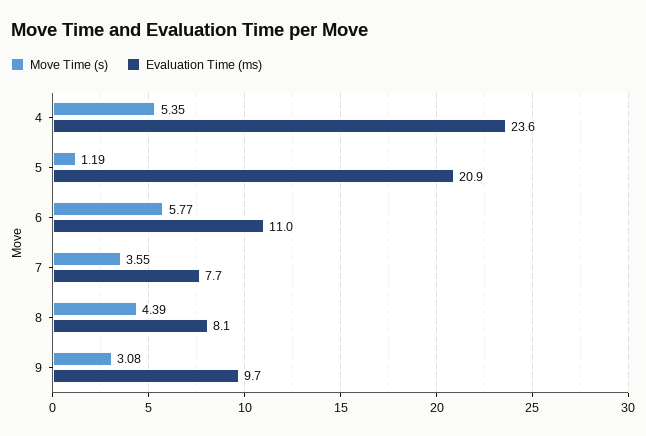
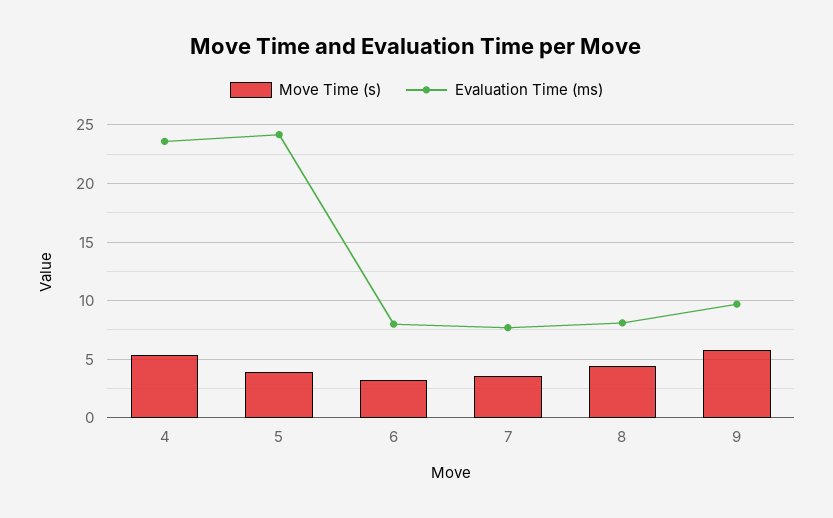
  {
    "Move Time (s)": {
      "4": 5.35,
-     "5": 1.19,
+     "5": 4,
-     "6": 5.77,
+     "6": 3,
      "7": 3.55,
      "8": 4.39,
-     "9": 3.08
+     "9": 6
    },
    "Evaluation Time (ms)": {
      "4": 23.6,
-     "5": 20.9,
+     "5": 24,
-     "6": 11,
+     "6": 8,
      "7": 7.7,
      "8": 8.1,
      "9": 9.7
    }
  }

